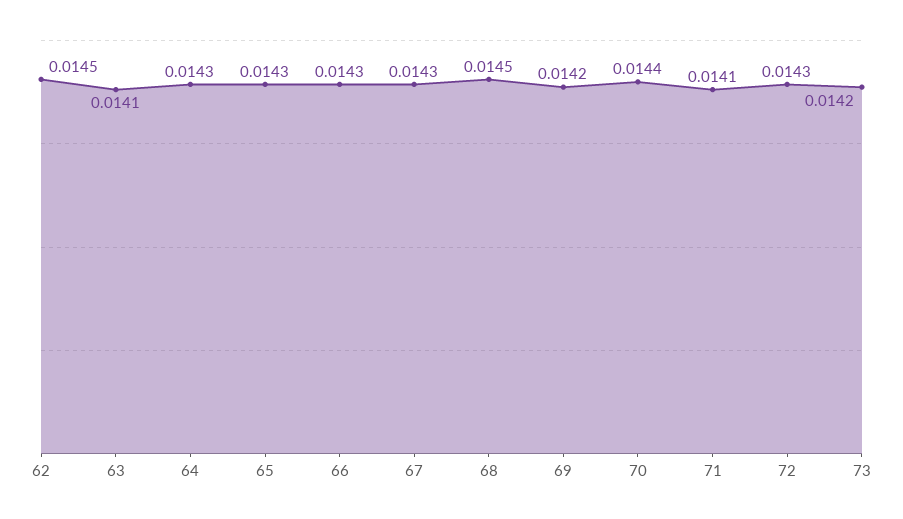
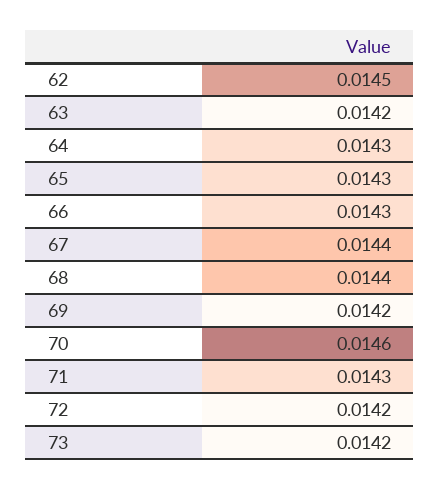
  {
    "62": 0.0145,
-   "63": 0.0141,
+   "63": 0.0142,
    "64": 0.0143,
    "65": 0.0143,
    "66": 0.0143,
-   "67": 0.0143,
+   "67": 0.0144,
-   "68": 0.0145,
+   "68": 0.0144,
    "69": 0.0142,
-   "70": 0.0144,
+   "70": 0.0146,
-   "71": 0.0141,
+   "71": 0.0143,
-   "72": 0.0143,
+   "72": 0.0142,
    "73": 0.0142
  }

